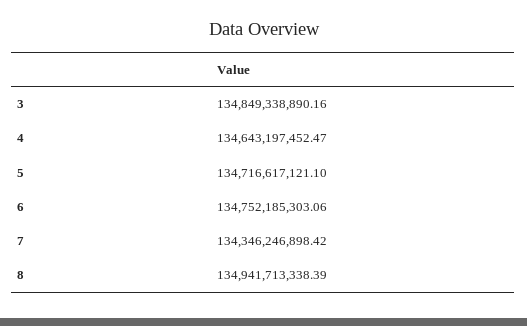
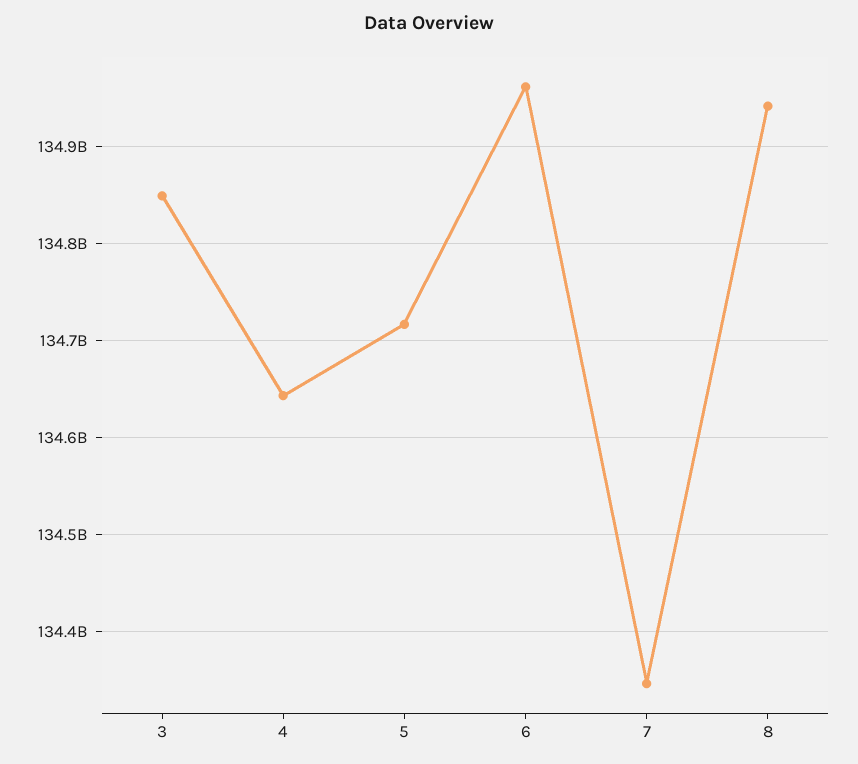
  {
    "3": 134849338890.16,
    "4": 134643197452.47,
    "5": 134716617121.1,
-   "6": 134752185303.06,
+   "6": 134960000000,
    "7": 134346246898.42,
    "8": 134941713338.39
  }

